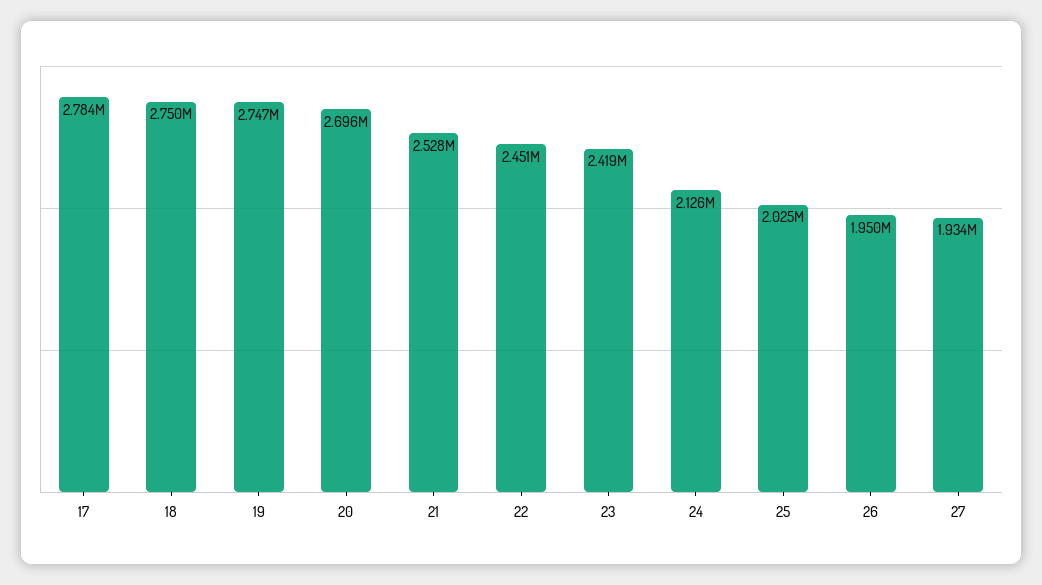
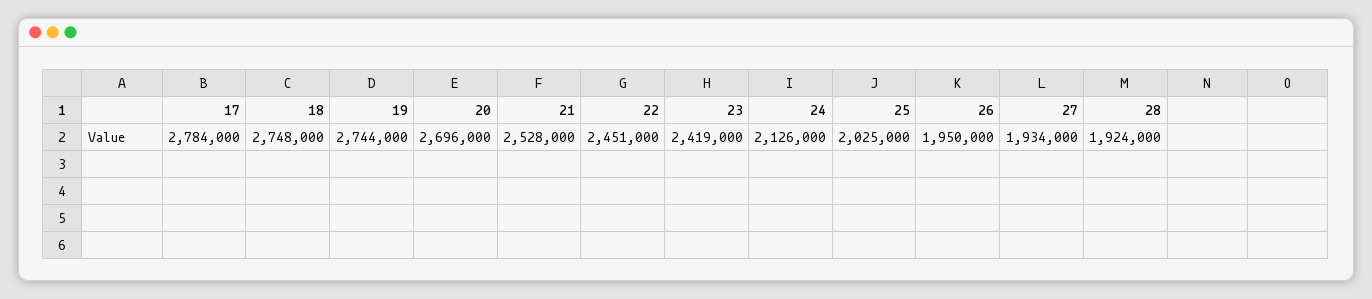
  {
    "17": 2784000,
-   "18": 2750000,
+   "18": 2748000,
-   "19": 2747000,
+   "19": 2744000,
    "20": 2696000,
    "21": 2528000,
    "22": 2451000,
    "23": 2419000,
    "24": 2126000,
    "25": 2025000,
    "26": 1950000,
-   "27": 1934000
+   "27": 1934000,
+   "28": 1924000
  }

